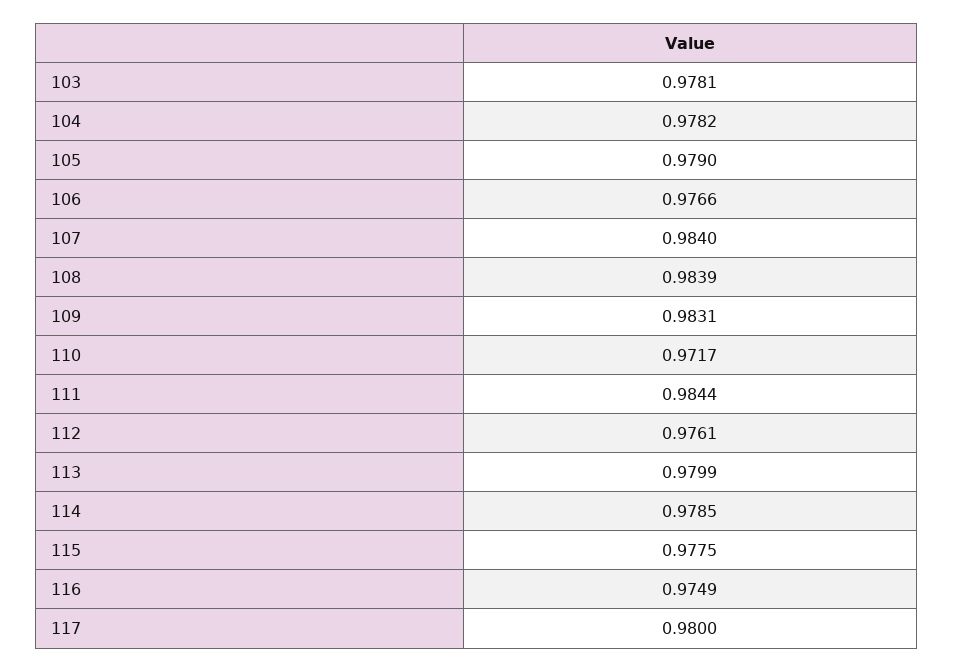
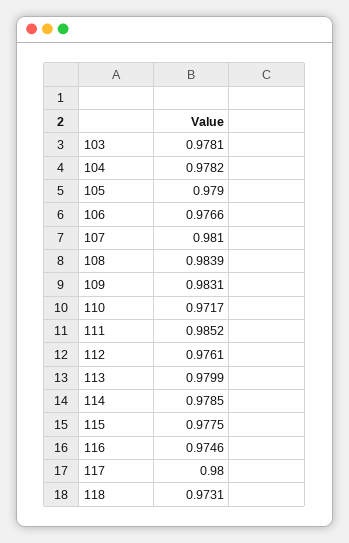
  {
    "103": 0.9781,
    "104": 0.9782,
    "105": 0.979,
    "106": 0.9766,
-   "107": 0.984,
+   "107": 0.981,
    "108": 0.9839,
    "109": 0.9831,
    "110": 0.9717,
-   "111": 0.9844,
+   "111": 0.9852,
    "112": 0.9761,
    "113": 0.9799,
    "114": 0.9785,
    "115": 0.9775,
-   "116": 0.9749,
+   "116": 0.9746,
-   "117": 0.98
+   "117": 0.98,
+   "118": 0.9731
  }

